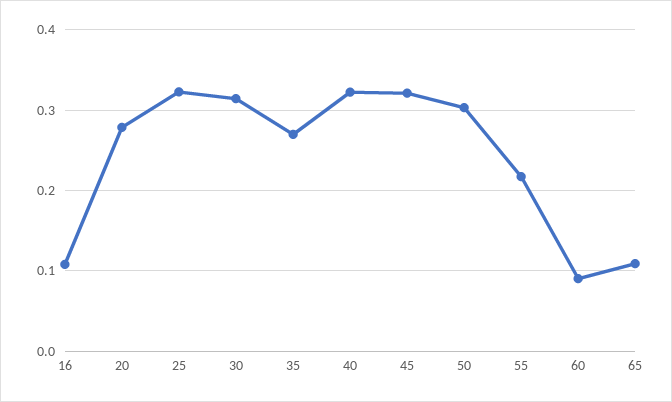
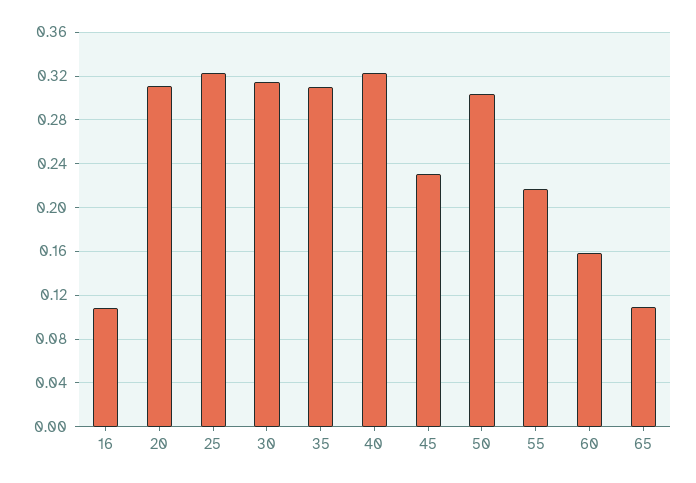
  {
    "16": 0.11,
-   "20": 0.28,
+   "20": 0.31,
    "25": 0.32,
    "30": 0.31,
-   "35": 0.27,
+   "35": 0.31,
    "40": 0.32,
-   "45": 0.32,
+   "45": 0.23,
    "50": 0.3,
    "55": 0.22,
-   "60": 0.09,
+   "60": 0.16,
    "65": 0.11
  }

